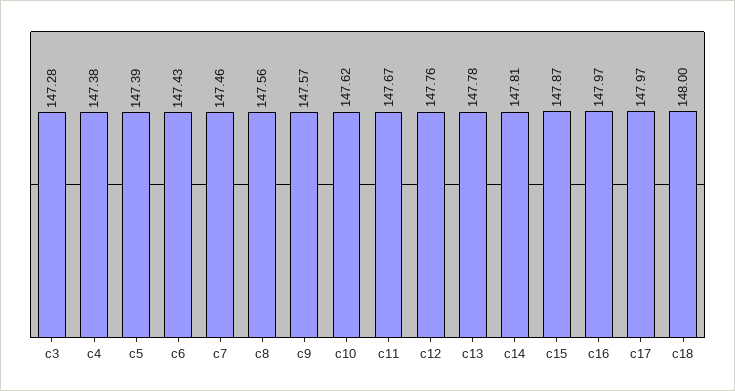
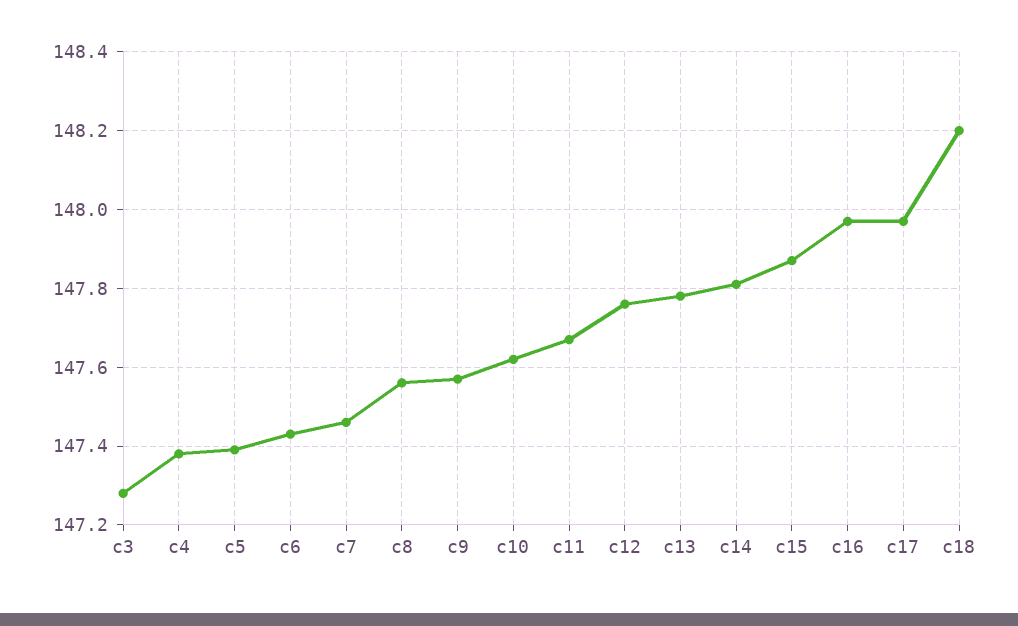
  {
    "c3": 147.28,
    "c4": 147.38,
    "c5": 147.39,
    "c6": 147.43,
    "c7": 147.46,
    "c8": 147.56,
    "c9": 147.57,
    "c10": 147.62,
    "c11": 147.67,
    "c12": 147.76,
    "c13": 147.78,
    "c14": 147.81,
    "c15": 147.87,
    "c16": 147.97,
    "c17": 147.97,
-   "c18": 148
+   "c18": 148.2
  }

